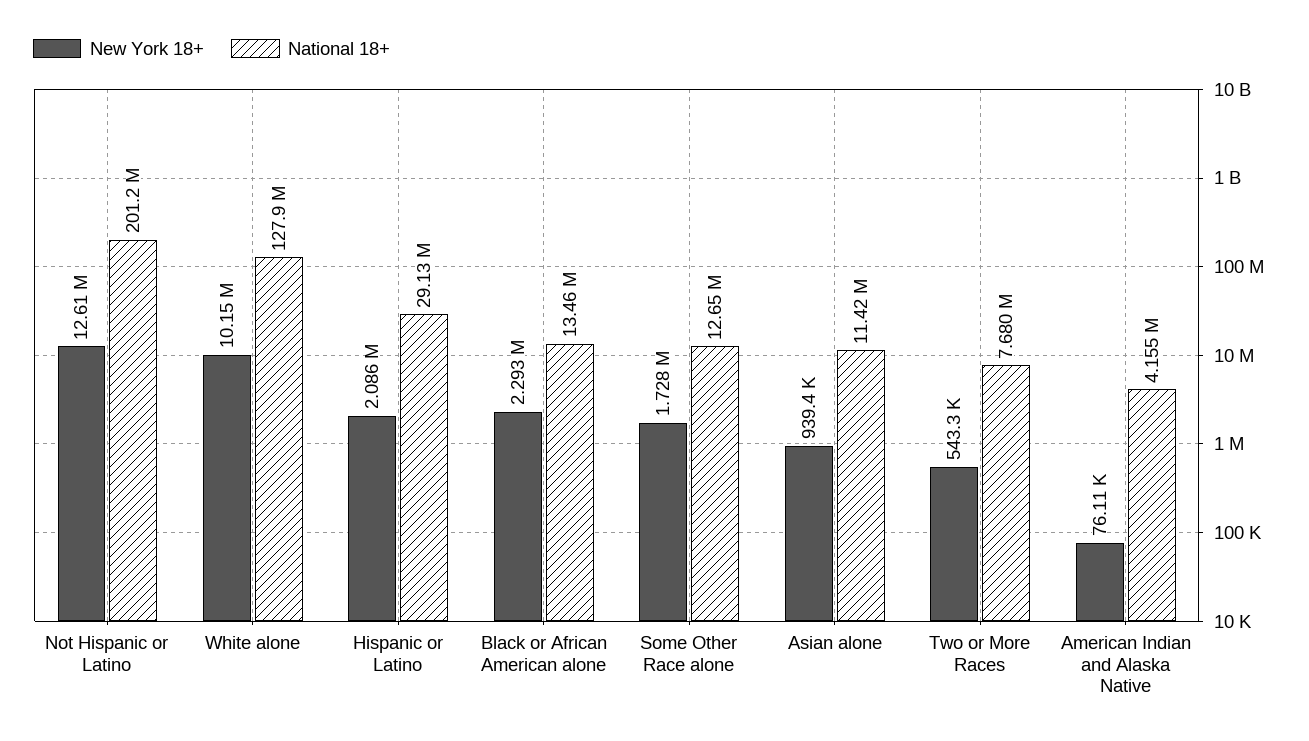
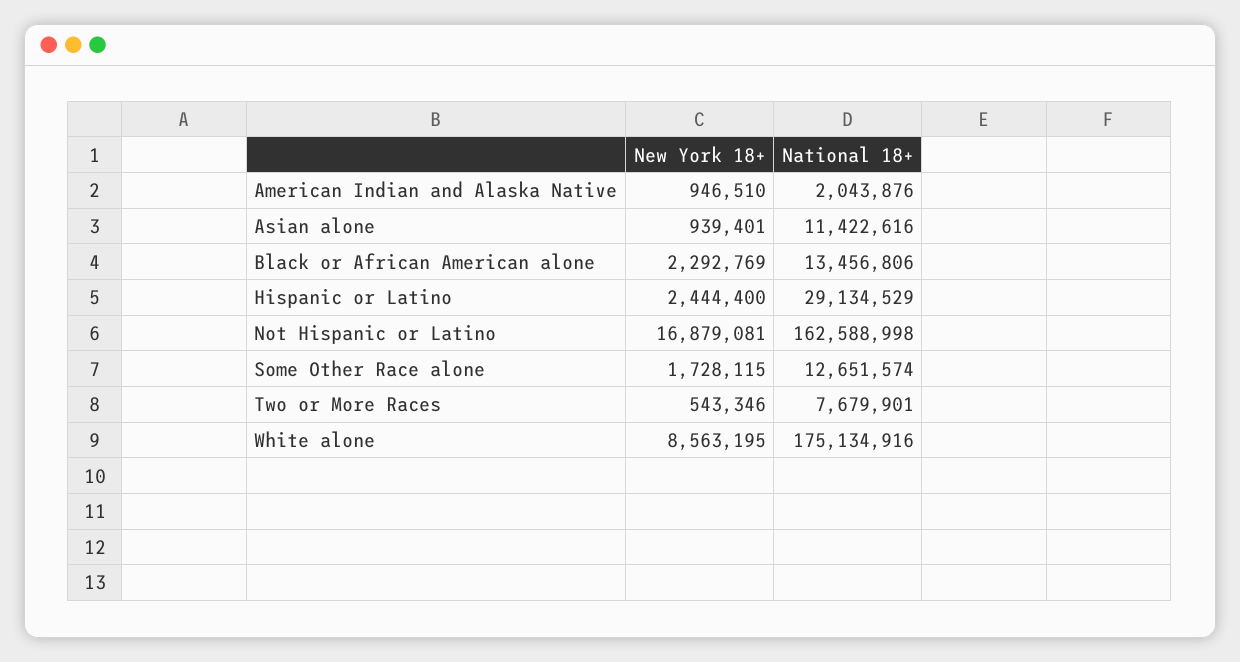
  {
    "New York 18+": {
-     "Not Hispanic or Latino": 12610000,
+     "Not Hispanic or Latino": 16879081,
-     "White alone": 10150000,
+     "White alone": 8563195,
-     "Hispanic or Latino": 2086000,
+     "Hispanic or Latino": 2444400,
      "Black or African American alone": 2292769,
      "Some Other Race alone": 1728115,
      "Asian alone": 939401,
      "Two or More Races": 543346,
-     "American Indian and Alaska Native": 76110
+     "American Indian and Alaska Native": 946510
    },
    "National 18+": {
-     "Not Hispanic or Latino": 201200000,
+     "Not Hispanic or Latino": 162588998,
-     "White alone": 127900000,
+     "White alone": 175134916,
      "Hispanic or Latino": 29134529,
      "Black or African American alone": 13456806,
      "Some Other Race alone": 12651574,
      "Asian alone": 11422616,
      "Two or More Races": 7679901,
-     "American Indian and Alaska Native": 4155000
+     "American Indian and Alaska Native": 2043876
    }
  }

